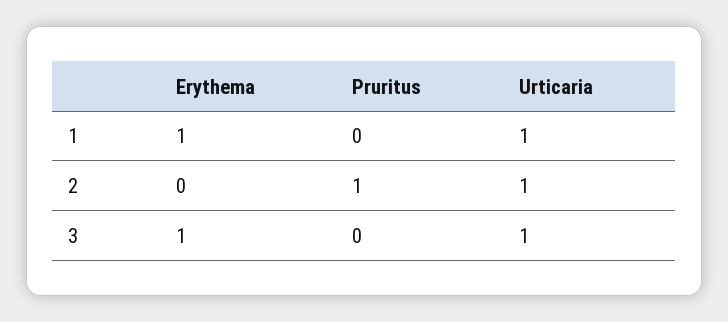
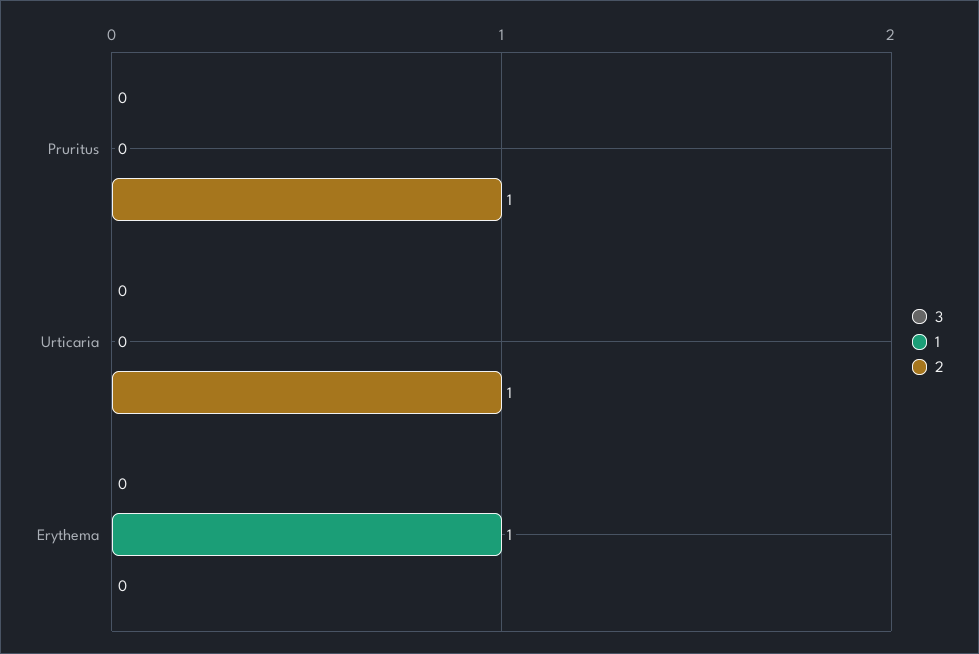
  {
    "1": {
      "Erythema": 1,
      "Pruritus": 0,
-     "Urticaria": 1
+     "Urticaria": 0
    },
    "2": {
      "Erythema": 0,
      "Pruritus": 1,
      "Urticaria": 1
    },
    "3": {
-     "Erythema": 1,
+     "Erythema": 0,
      "Pruritus": 0,
-     "Urticaria": 1
+     "Urticaria": 0
    }
  }

